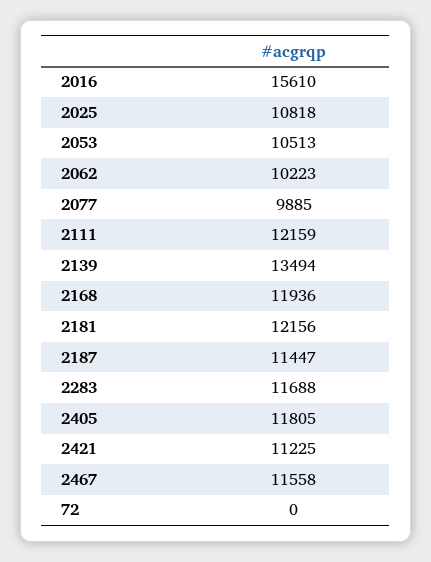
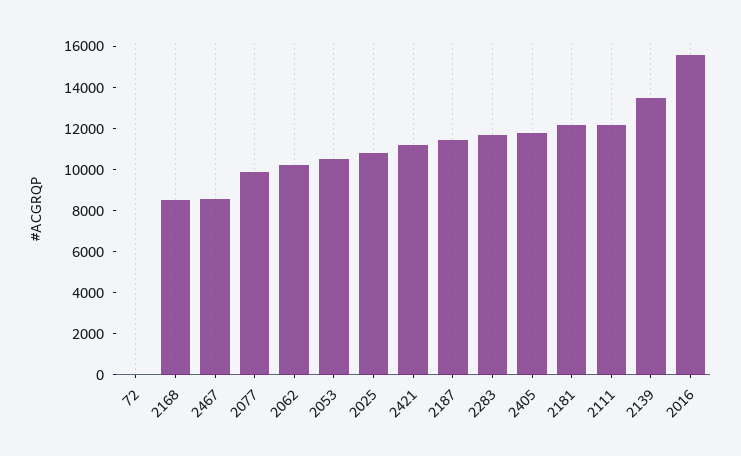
  {
    "2016": 15610,
    "2025": 10818,
    "2053": 10513,
    "2062": 10223,
    "2077": 9885,
    "2111": 12159,
    "2139": 13494,
-   "2168": 11936,
+   "2168": 8500,
    "2181": 12156,
    "2187": 11447,
    "2283": 11688,
    "2405": 11805,
    "2421": 11225,
-   "2467": 11558,
+   "2467": 8500,
    "72": 0
  }

